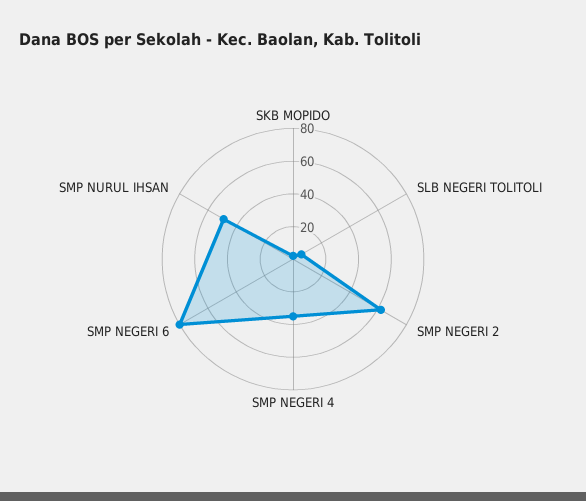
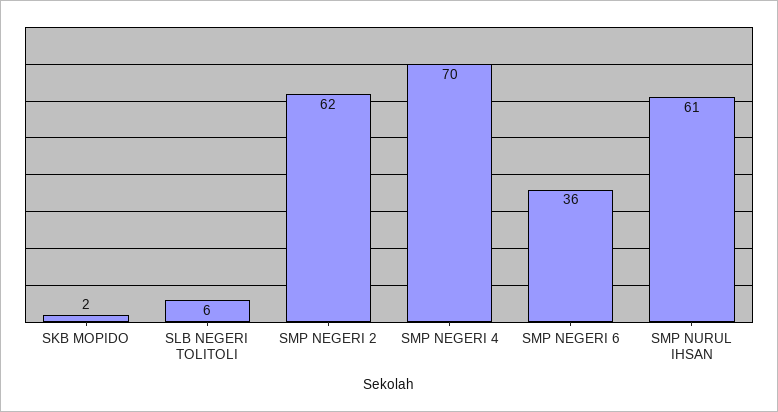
  {
    "SKB MOPIDO": 2,
    "SLB NEGERI TOLITOLI": 6,
    "SMP NEGERI 2": 62,
-   "SMP NEGERI 4": 35,
+   "SMP NEGERI 4": 70,
-   "SMP NEGERI 6": 80,
+   "SMP NEGERI 6": 36,
-   "SMP NURUL IHSAN": 50
+   "SMP NURUL IHSAN": 61
  }

